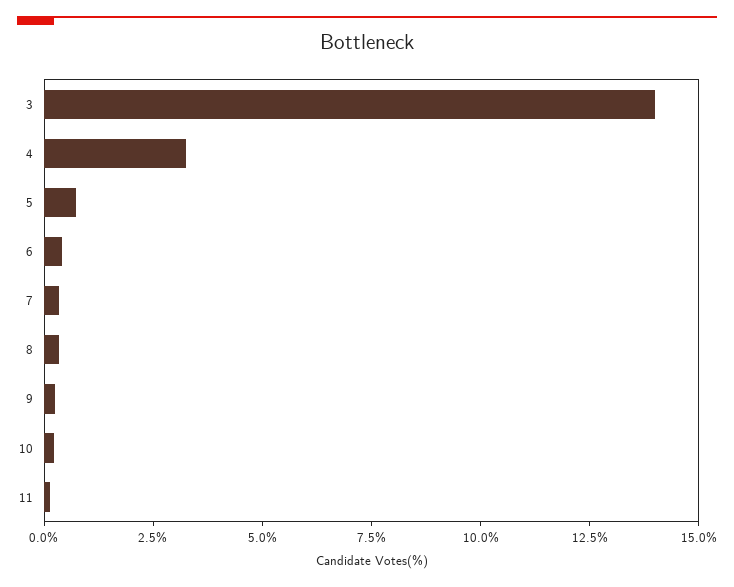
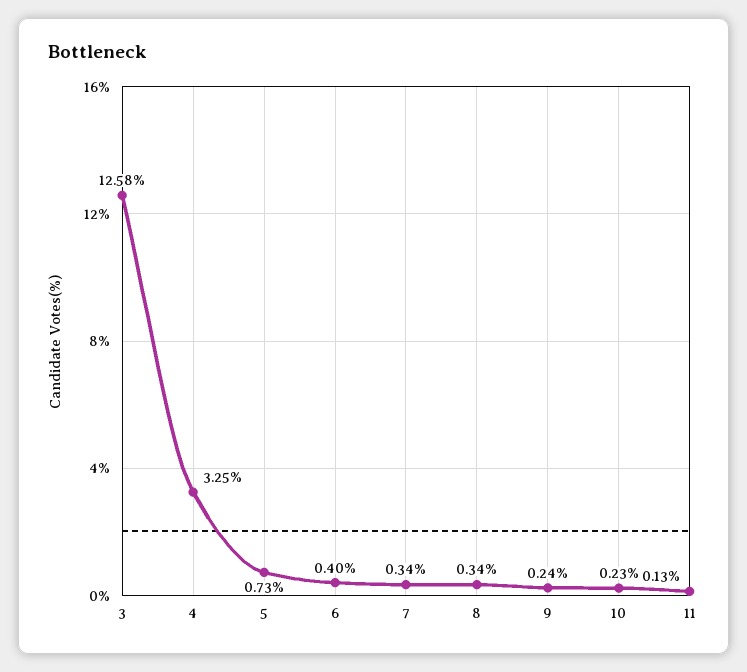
  {
-   "3": 14,
+   "3": 12.58,
    "4": 3.25,
    "5": 0.73,
    "6": 0.4,
    "7": 0.34,
    "8": 0.34,
    "9": 0.24,
    "10": 0.23,
    "11": 0.13
  }

